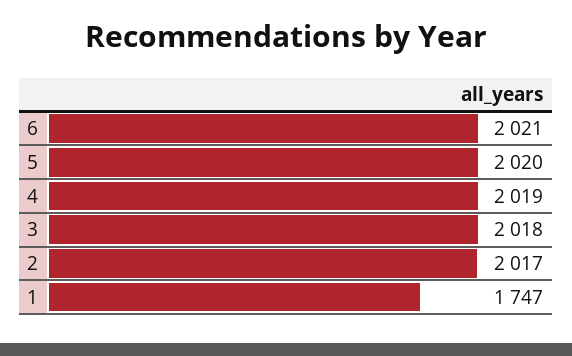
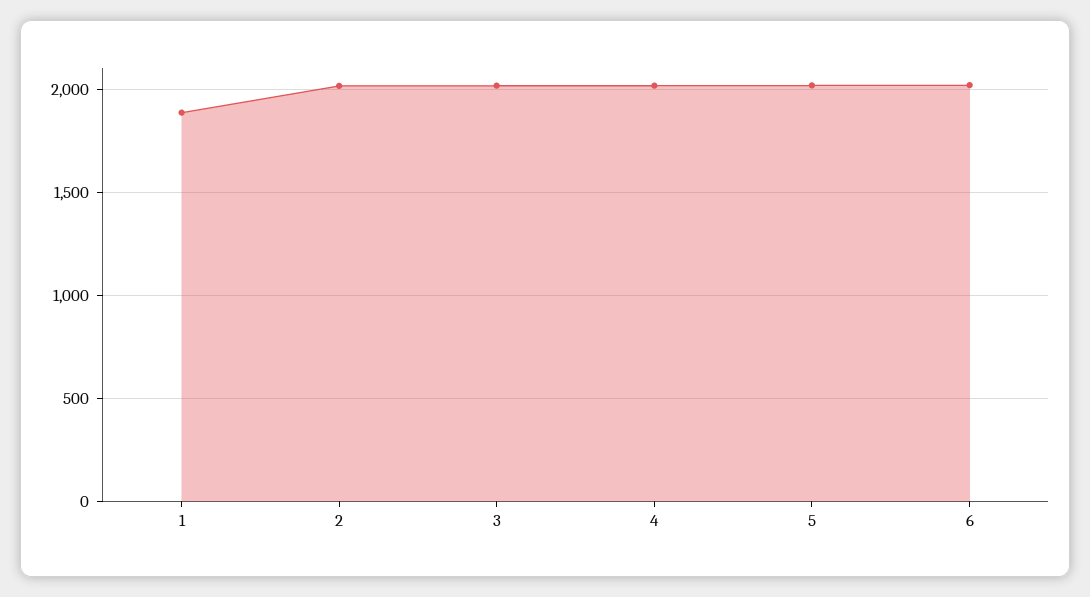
  {
    "6": 2021,
    "5": 2020,
    "4": 2019,
    "3": 2018,
    "2": 2017,
-   "1": 1747
+   "1": 1900
  }

